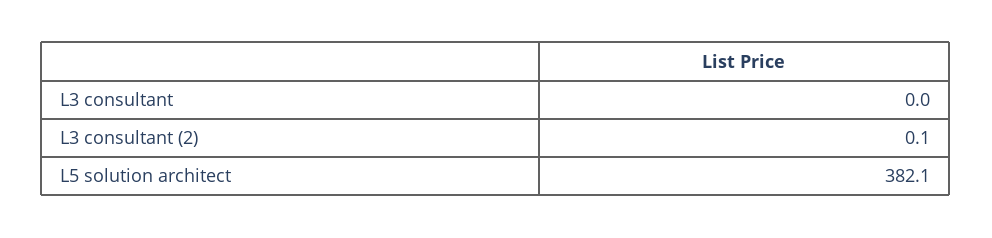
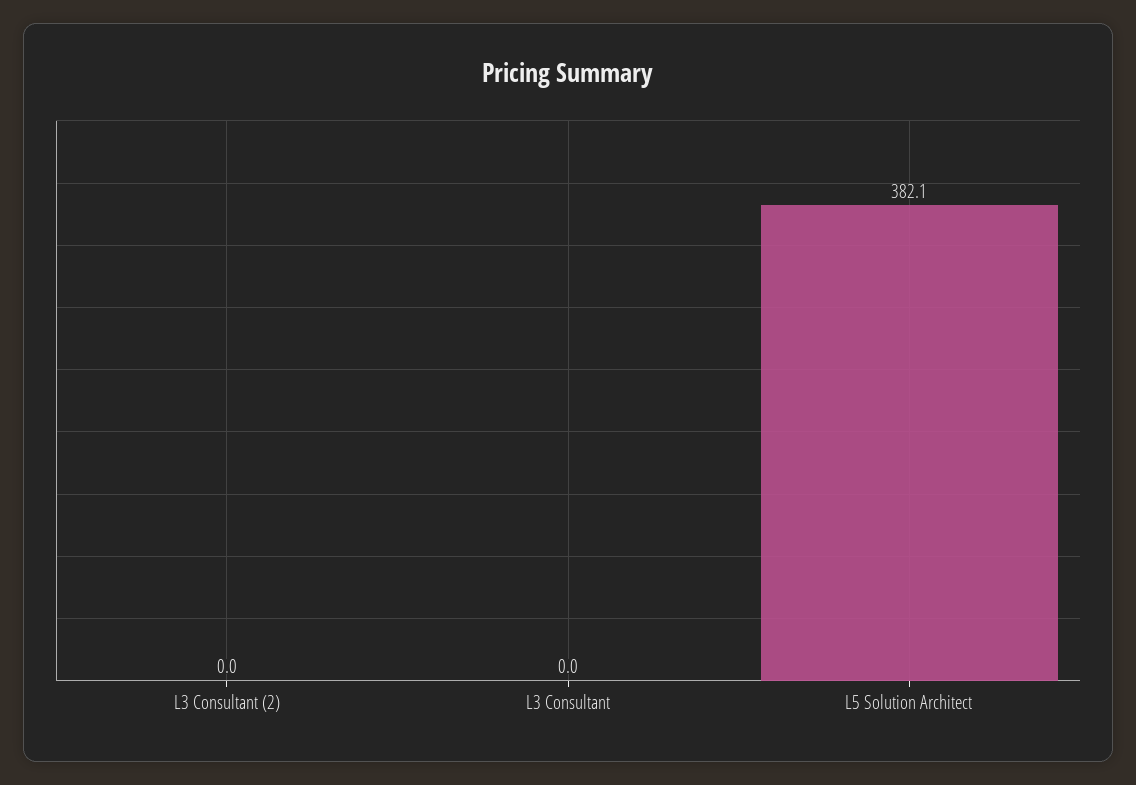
  {
    "L3 consultant": 0,
-   "L3 consultant (2)": 0.1,
+   "L3 consultant (2)": 0,
    "L5 solution architect": 382.1
  }

